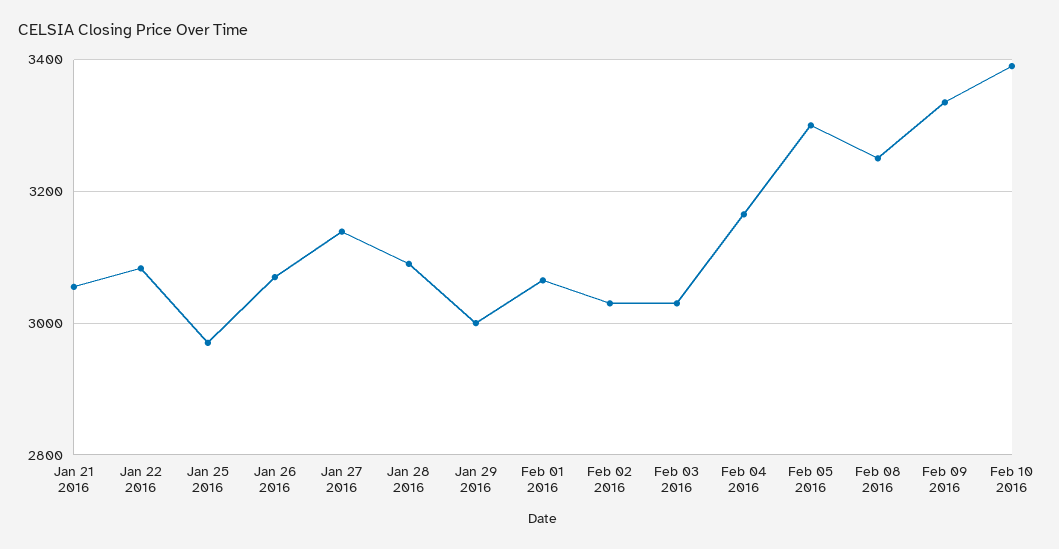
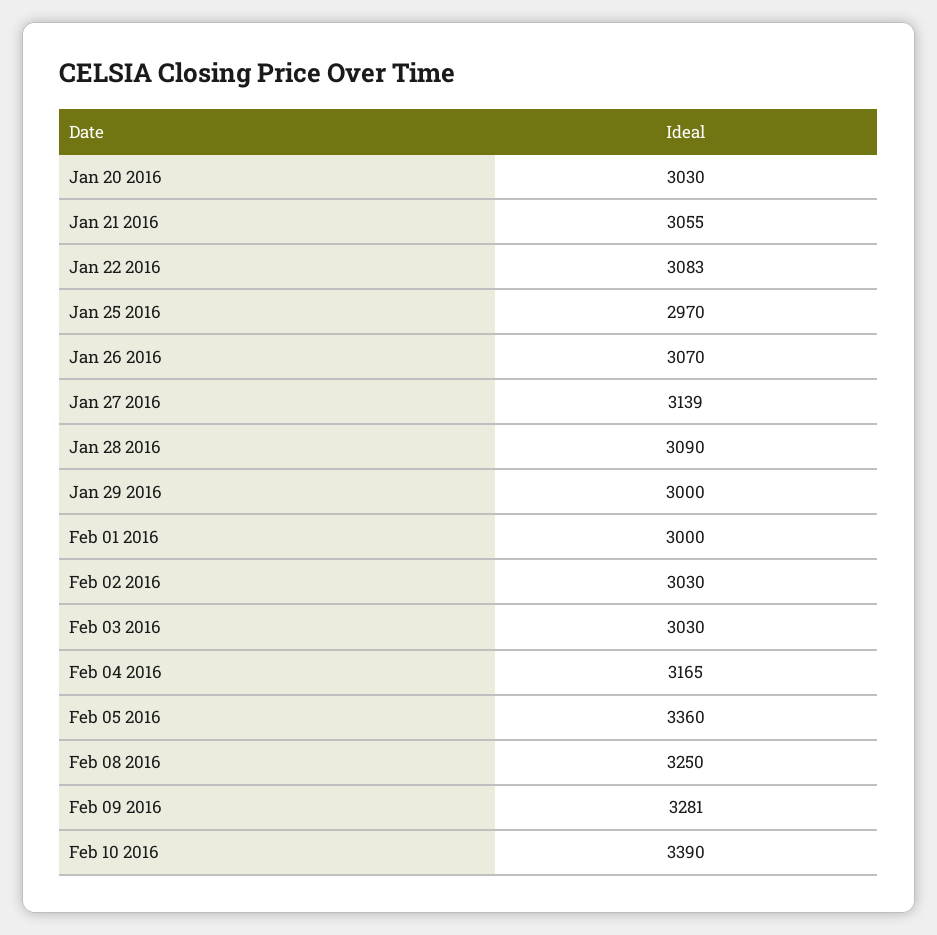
  {
    "Jan 21 2016": 3055,
    "Jan 22 2016": 3083,
    "Jan 25 2016": 2970,
    "Jan 26 2016": 3070,
    "Jan 27 2016": 3139,
    "Jan 28 2016": 3090,
    "Jan 29 2016": 3000,
-   "Feb 01 2016": 3060,
+   "Feb 01 2016": 3000,
    "Feb 02 2016": 3030,
    "Feb 03 2016": 3030,
    "Feb 04 2016": 3165,
-   "Feb 05 2016": 3300,
+   "Feb 05 2016": 3360,
    "Feb 08 2016": 3250,
-   "Feb 09 2016": 3340,
+   "Feb 09 2016": 3281,
-   "Feb 10 2016": 3390
+   "Feb 10 2016": 3390,
+   "Jan 20 2016": 3030
  }

